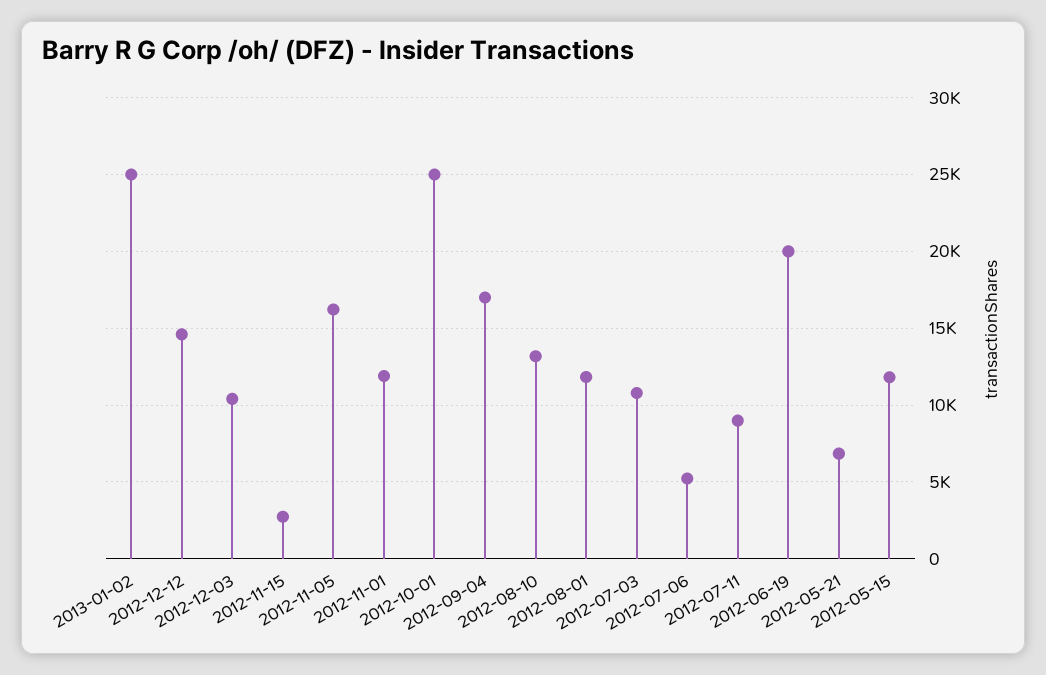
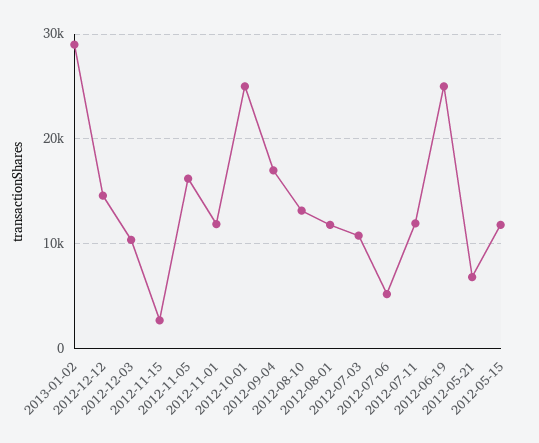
  {
-   "2013-01-02": 25000,
+   "2013-01-02": 29000,
    "2012-12-12": 14500,
    "2012-12-03": 10500,
    "2012-11-15": 2500,
    "2012-11-05": 16000,
    "2012-11-01": 12000,
    "2012-10-01": 25000,
    "2012-09-04": 17000,
    "2012-08-10": 13000,
    "2012-08-01": 12000,
    "2012-07-03": 11000,
    "2012-07-06": 5000,
-   "2012-07-11": 9000,
+   "2012-07-11": 12000,
-   "2012-06-19": 20000,
+   "2012-06-19": 25000,
    "2012-05-21": 7000,
    "2012-05-15": 12000
  }

